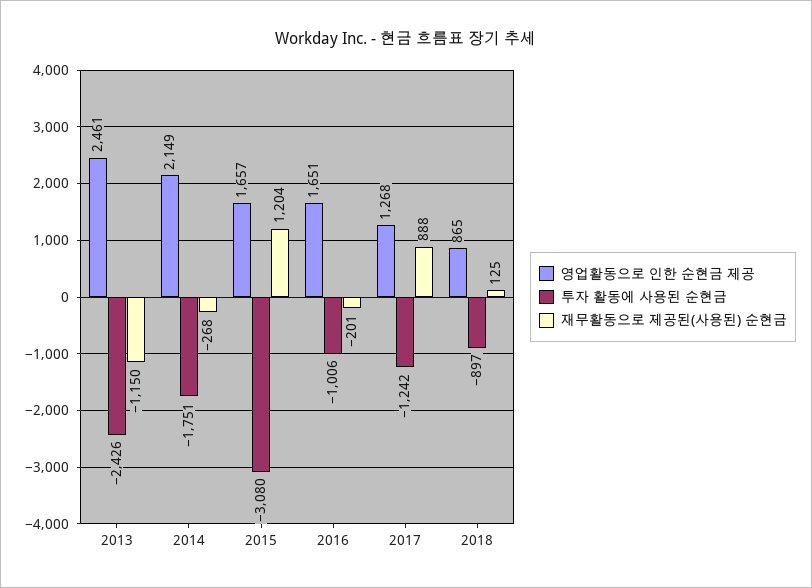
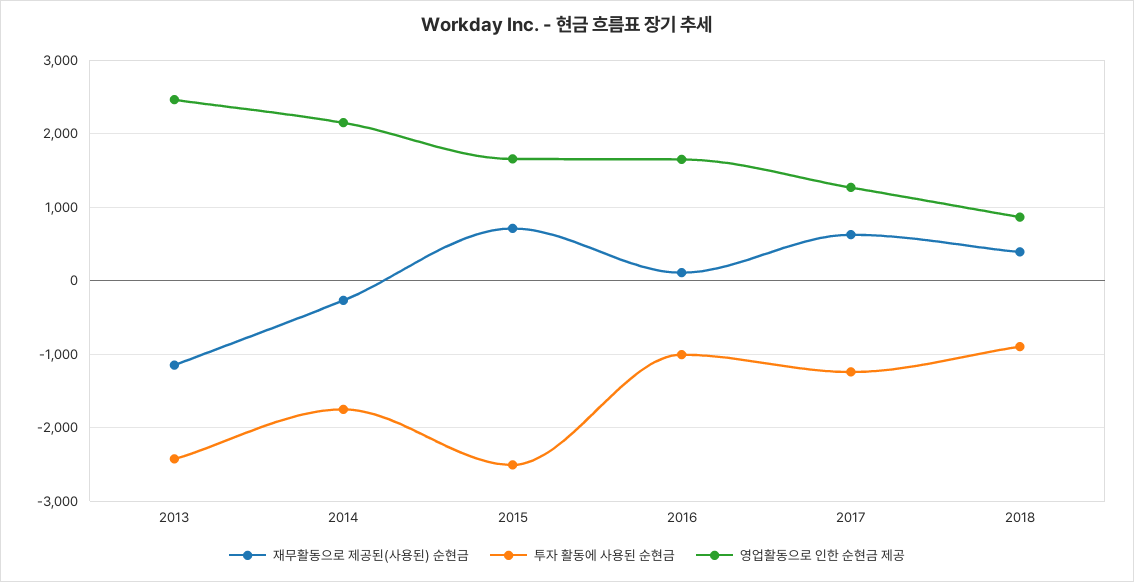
  {
    "영업활동으로 인한 순현금 제공": {
      "2013": 2461,
      "2014": 2149,
      "2015": 1657,
      "2016": 1651,
      "2017": 1268,
      "2018": 865
    },
    "투자 활동에 사용된 순현금": {
      "2013": -2426,
      "2014": -1751,
-     "2015": -3080,
+     "2015": -2500,
      "2016": -1006,
      "2017": -1242,
      "2018": -897
    },
    "재무활동으로 제공된(사용된) 순현금": {
      "2013": -1150,
      "2014": -268,
-     "2015": 1204,
+     "2015": 700,
-     "2016": -201,
+     "2016": 100,
-     "2017": 888,
+     "2017": 600,
-     "2018": 125
+     "2018": 400
    }
  }

